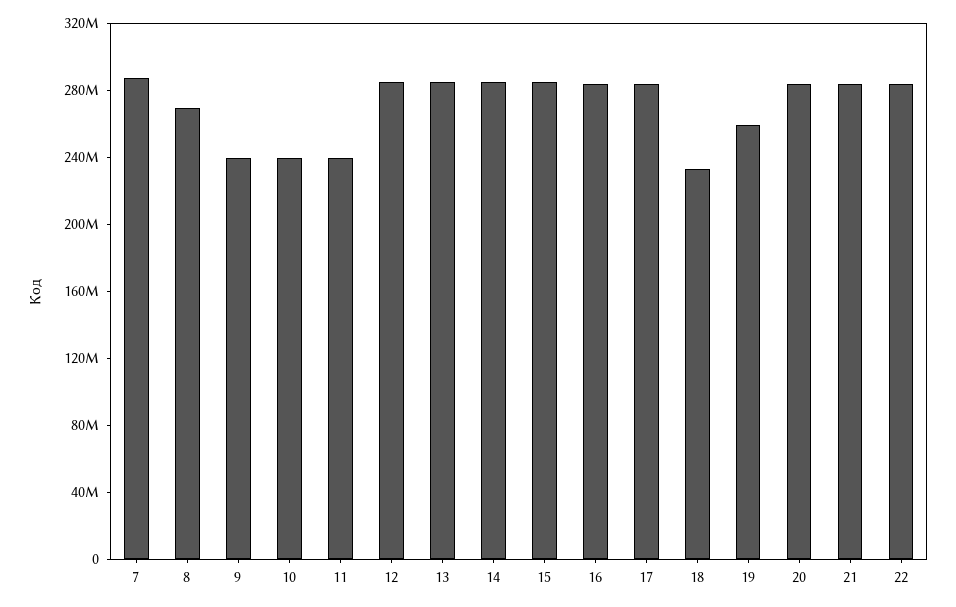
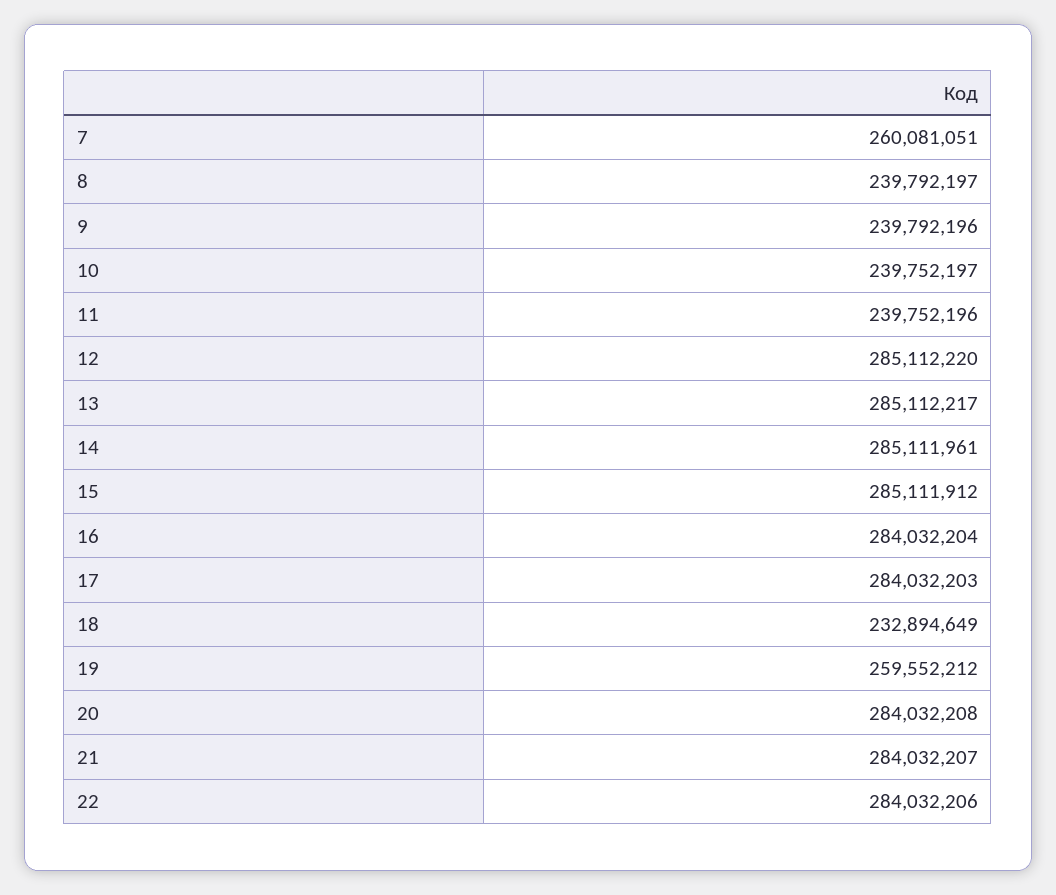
  {
-   "7": 290000000,
+   "7": 260081051,
-   "8": 270000000,
+   "8": 239792197,
    "9": 239792196,
    "10": 239752197,
    "11": 239752196,
    "12": 285112220,
    "13": 285112217,
    "14": 285111961,
    "15": 285111912,
    "16": 284032204,
    "17": 284032203,
    "18": 232894649,
    "19": 259552212,
    "20": 284032208,
    "21": 284032207,
    "22": 284032206
  }

